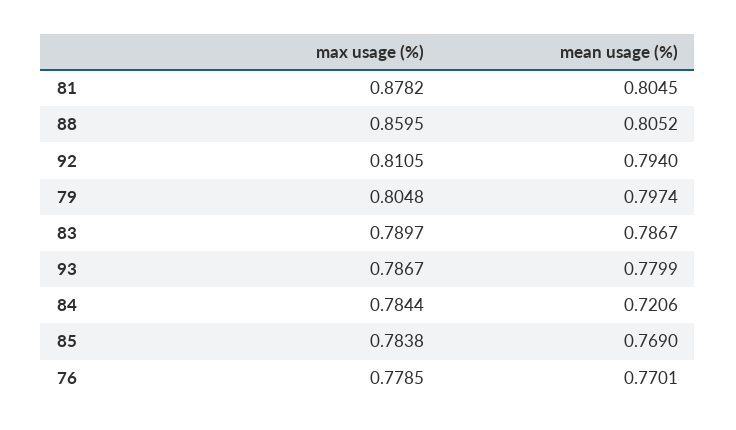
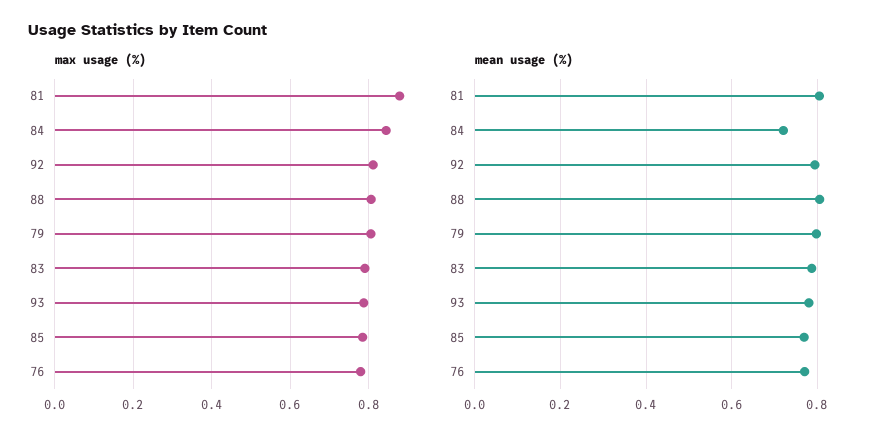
  {
    "max usage (%)": {
      "81": 0.8782,
-     "88": 0.8595,
+     "88": 0.8,
      "92": 0.8105,
      "79": 0.8048,
      "83": 0.7897,
      "93": 0.7867,
-     "84": 0.7844,
+     "84": 0.84,
      "85": 0.7838,
      "76": 0.7785
    },
    "mean usage (%)": {
      "81": 0.8045,
      "88": 0.8052,
      "92": 0.794,
      "79": 0.7974,
      "83": 0.7867,
      "93": 0.7799,
      "84": 0.7206,
      "85": 0.769,
      "76": 0.7701
    }
  }

